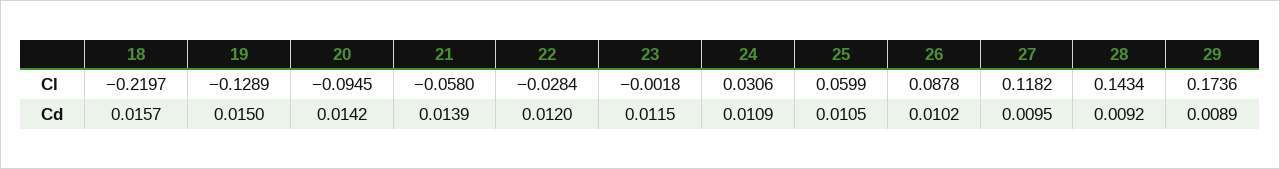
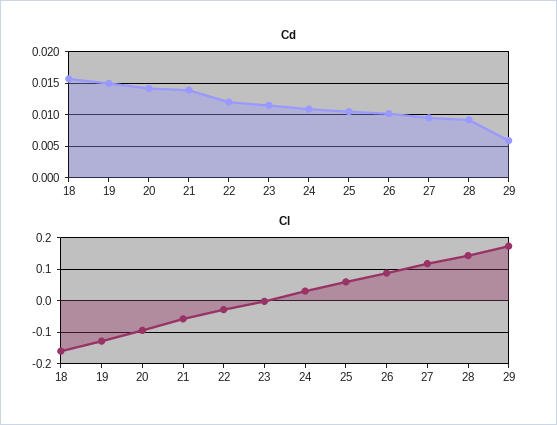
  {
    "Cl": {
-     "18": -0.2197,
+     "18": -0.16,
      "19": -0.1289,
      "20": -0.0945,
      "21": -0.058,
      "22": -0.0284,
      "23": -0.0018,
      "24": 0.0306,
      "25": 0.0599,
      "26": 0.0878,
      "27": 0.1182,
      "28": 0.1434,
      "29": 0.1736
    },
    "Cd": {
      "18": 0.0157,
      "19": 0.015,
      "20": 0.0142,
      "21": 0.0139,
      "22": 0.012,
      "23": 0.0115,
      "24": 0.0109,
      "25": 0.0105,
      "26": 0.0102,
      "27": 0.0095,
      "28": 0.0092,
-     "29": 0.0089
+     "29": 0.006
    }
  }

